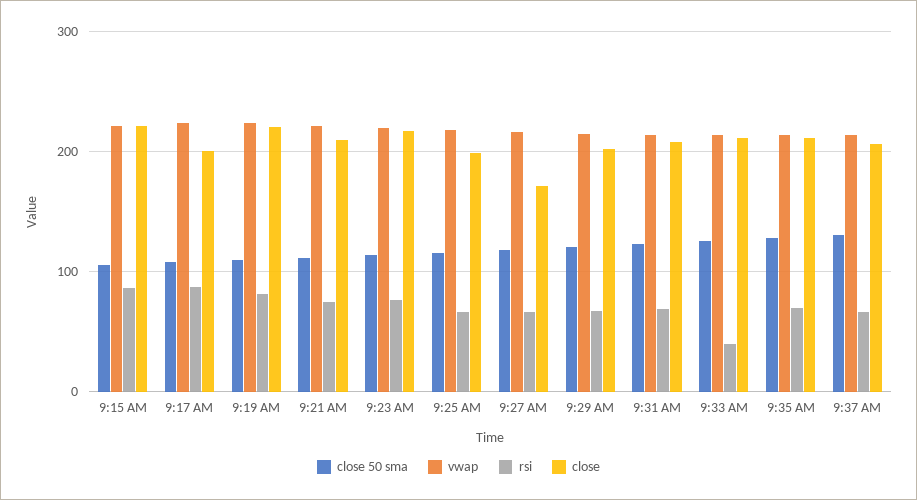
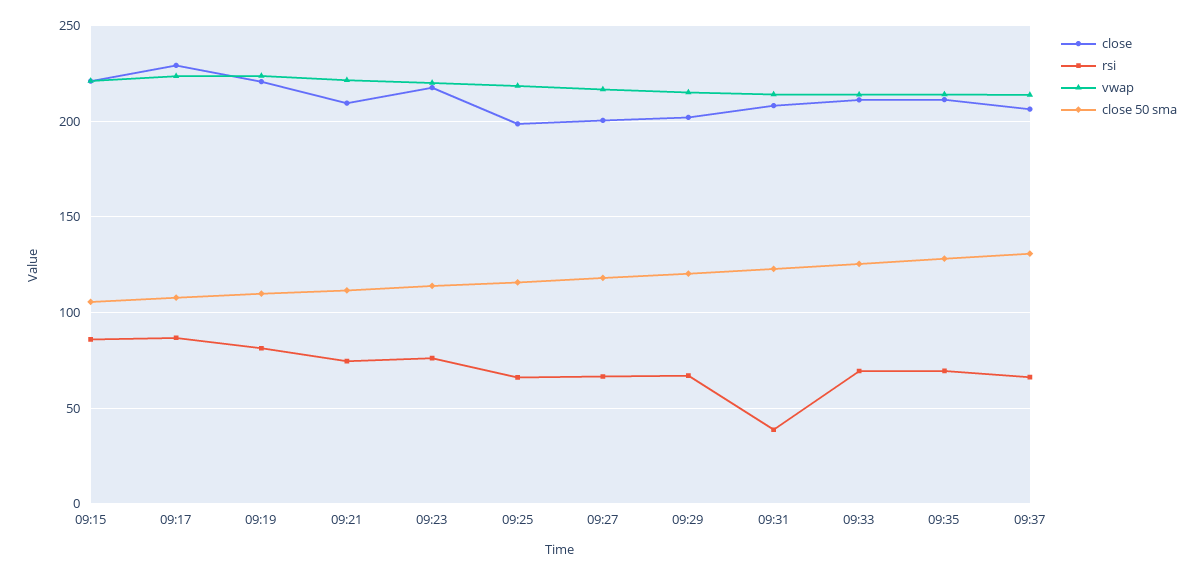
  {
    "close 50 sma": {
      "9:15 AM": 105,
      "9:17 AM": 110,
      "9:19 AM": 110,
      "9:21 AM": 110,
      "9:23 AM": 115,
      "9:25 AM": 115,
      "9:27 AM": 120,
      "9:29 AM": 120,
      "9:31 AM": 125,
      "9:33 AM": 125,
      "9:35 AM": 130,
      "9:37 AM": 130
    },
    "vwap": {
      "9:15 AM": 220,
      "9:17 AM": 225,
      "9:19 AM": 225,
      "9:21 AM": 220,
      "9:23 AM": 220,
      "9:25 AM": 220,
      "9:27 AM": 215,
      "9:29 AM": 215,
      "9:31 AM": 215,
      "9:33 AM": 215,
      "9:35 AM": 215,
      "9:37 AM": 215
    },
    "rsi": {
      "9:15 AM": 85,
      "9:17 AM": 85,
      "9:19 AM": 80,
      "9:21 AM": 75,
      "9:23 AM": 75,
      "9:25 AM": 65,
      "9:27 AM": 65,
      "9:29 AM": 65,
-     "9:31 AM": 70,
+     "9:31 AM": 40,
-     "9:33 AM": 40,
+     "9:33 AM": 70,
      "9:35 AM": 70,
      "9:37 AM": 65
    },
    "close": {
      "9:15 AM": 220,
-     "9:17 AM": 200,
+     "9:17 AM": 230,
      "9:19 AM": 220,
      "9:21 AM": 210,
      "9:23 AM": 215,
      "9:25 AM": 200,
-     "9:27 AM": 170,
+     "9:27 AM": 200,
      "9:29 AM": 200,
      "9:31 AM": 210,
      "9:33 AM": 210,
      "9:35 AM": 210,
      "9:37 AM": 205
    }
  }

